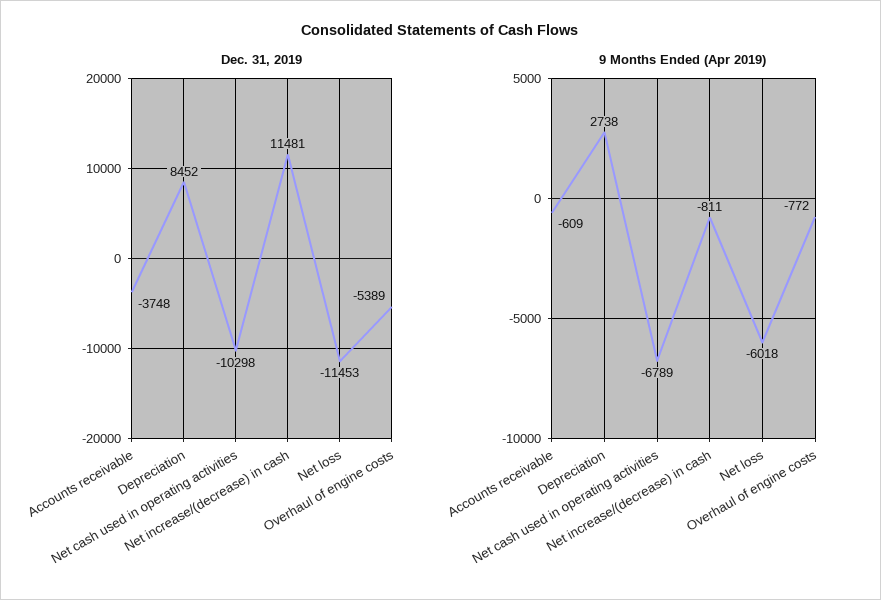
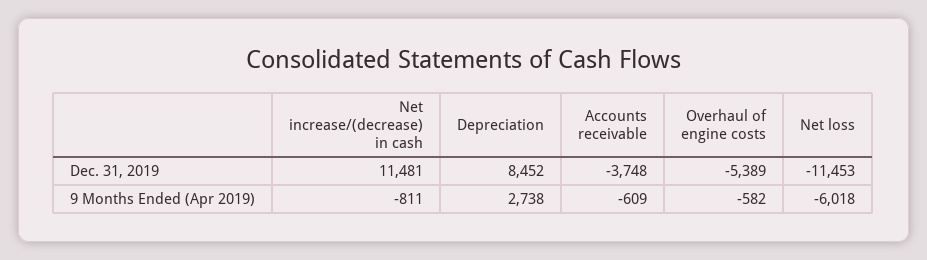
  {
    "Dec. 31, 2019": {
      "Accounts receivable": -3748,
      "Depreciation": 8452,
-     "Net cash used in operating activities": -10298,
      "Net increase/(decrease) in cash": 11481,
      "Net loss": -11453,
      "Overhaul of engine costs": -5389
    },
    "9 Months Ended (Apr 2019)": {
      "Accounts receivable": -609,
      "Depreciation": 2738,
-     "Net cash used in operating activities": -6789,
      "Net increase/(decrease) in cash": -811,
      "Net loss": -6018,
-     "Overhaul of engine costs": -772
+     "Overhaul of engine costs": -582
    }
  }

